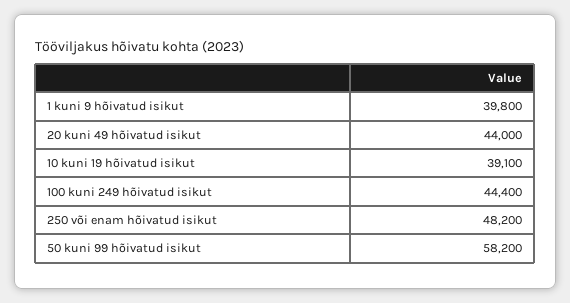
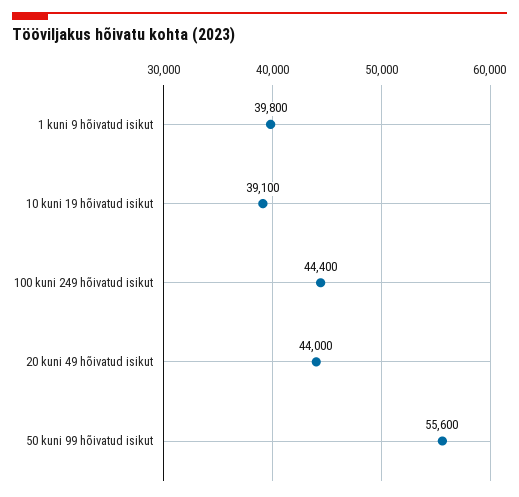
  {
    "1 kuni 9 hõivatud isikut": 39800,
    "20 kuni 49 hõivatud isikut": 44000,
    "10 kuni 19 hõivatud isikut": 39100,
    "100 kuni 249 hõivatud isikut": 44400,
-   "250 või enam hõivatud isikut": 48200,
-   "50 kuni 99 hõivatud isikut": 58200
+   "50 kuni 99 hõivatud isikut": 55600
  }

